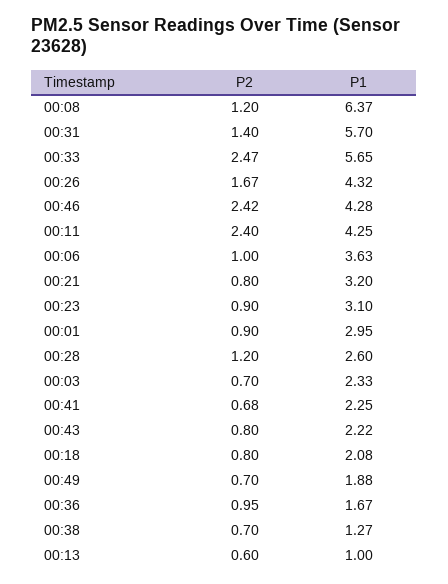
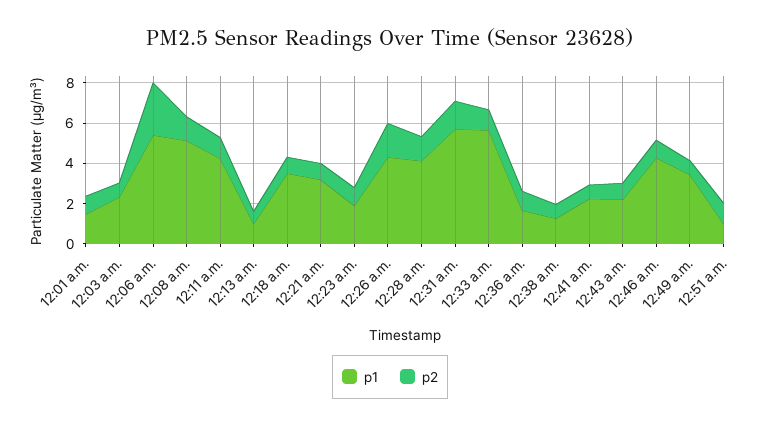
  {
    "P2": {
      "00:08": 1.2,
      "00:31": 1.4,
-     "00:33": 2.47,
+     "00:33": 1,
      "00:26": 1.67,
-     "00:46": 2.42,
+     "00:46": 1,
-     "00:11": 2.4,
+     "00:11": 1,
-     "00:06": 1,
+     "00:06": 2.5,
      "00:21": 0.8,
      "00:23": 0.9,
      "00:01": 0.9,
      "00:28": 1.2,
      "00:03": 0.7,
      "00:41": 0.68,
      "00:43": 0.8,
      "00:18": 0.8,
      "00:49": 0.7,
      "00:36": 0.95,
      "00:38": 0.7,
-     "00:13": 0.6
+     "00:13": 0.6,
+     "12:51 a.m.": 1
    },
    "P1": {
-     "00:08": 6.37,
+     "00:08": 5,
      "00:31": 5.7,
      "00:33": 5.65,
      "00:26": 4.32,
      "00:46": 4.28,
      "00:11": 4.25,
-     "00:06": 3.63,
+     "00:06": 5.5,
      "00:21": 3.2,
-     "00:23": 3.1,
+     "00:23": 2,
-     "00:01": 2.95,
+     "00:01": 1.5,
-     "00:28": 2.6,
+     "00:28": 4,
      "00:03": 2.33,
      "00:41": 2.25,
      "00:43": 2.22,
-     "00:18": 2.08,
+     "00:18": 3.5,
-     "00:49": 1.88,
+     "00:49": 3.5,
      "00:36": 1.67,
      "00:38": 1.27,
-     "00:13": 1
+     "00:13": 1,
+     "12:51 a.m.": 1
    }
  }

